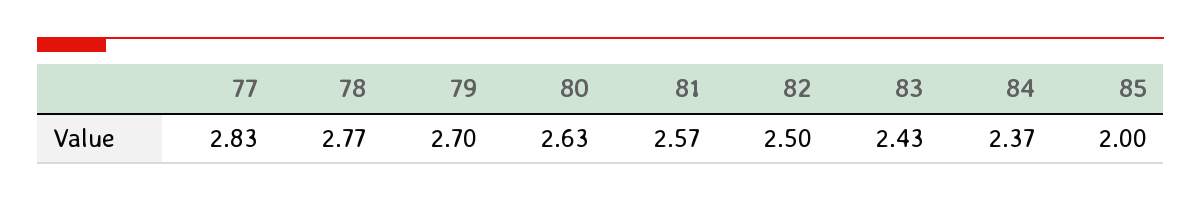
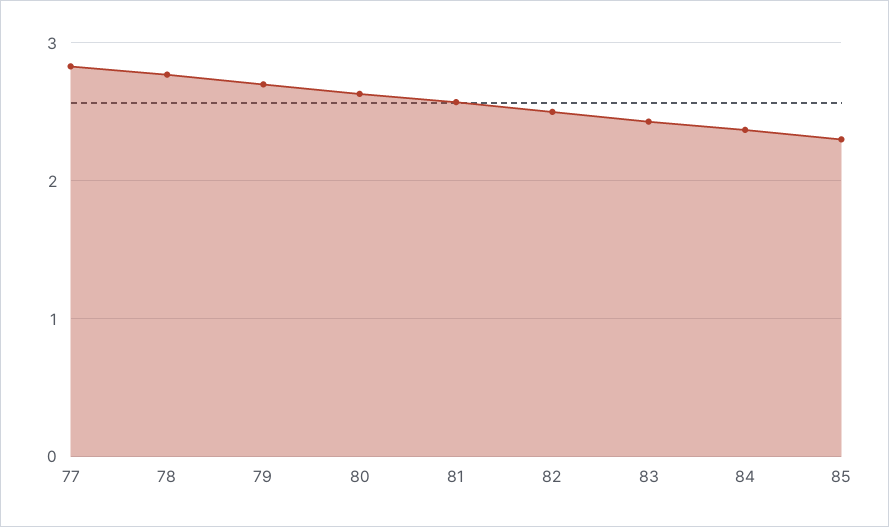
  {
    "77": 2.83,
    "78": 2.77,
    "79": 2.7,
    "80": 2.63,
    "81": 2.57,
    "82": 2.5,
    "83": 2.43,
    "84": 2.37,
-   "85": 2
+   "85": 2.3
  }

